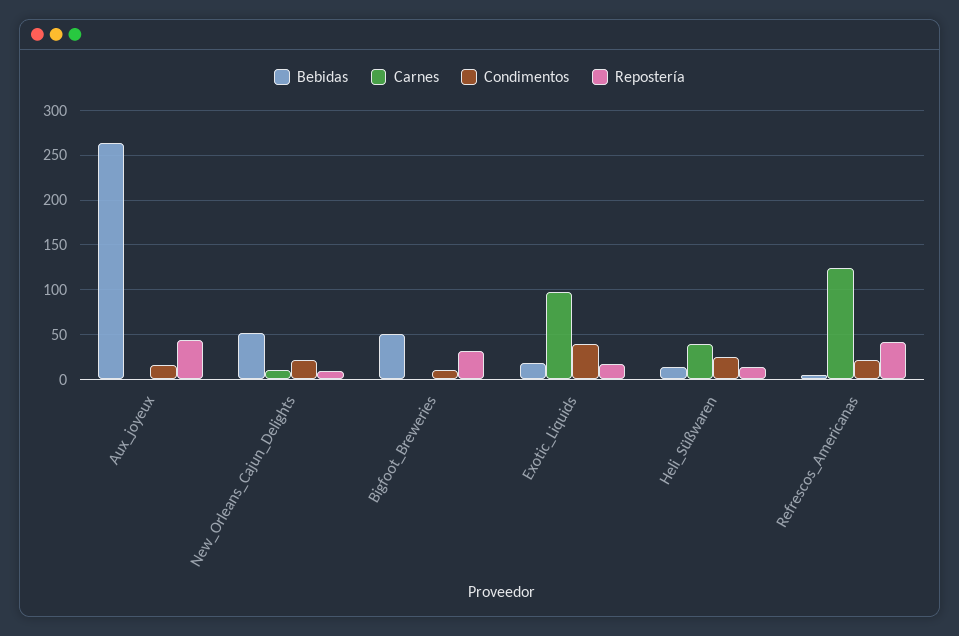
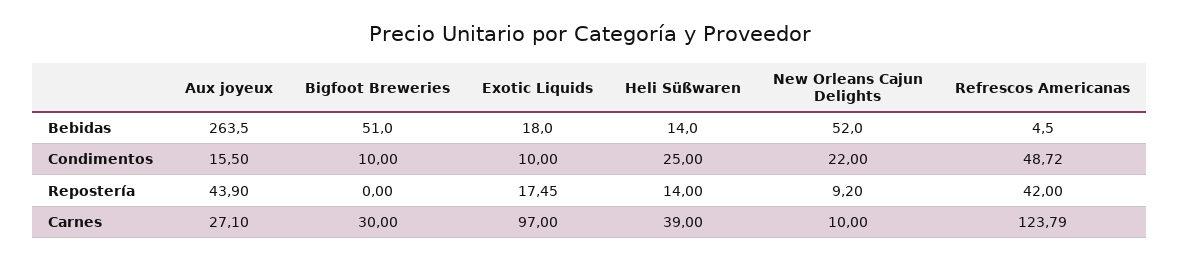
  {
    "Bebidas": {
      "Aux_joyeux": 263.5,
      "New_Orleans_Cajun_Delights": 52,
      "Bigfoot_Breweries": 51,
      "Exotic_Liquids": 18,
      "Heli_Süßwaren": 14,
      "Refrescos_Americanas": 4.5
    },
    "Carnes": {
-     "Aux_joyeux": 0,
+     "Aux_joyeux": 27.1,
      "New_Orleans_Cajun_Delights": 10,
-     "Bigfoot_Breweries": 0,
+     "Bigfoot_Breweries": 30,
      "Exotic_Liquids": 97,
      "Heli_Süßwaren": 39,
      "Refrescos_Americanas": 123.79
    },
    "Condimentos": {
      "Aux_joyeux": 15.5,
      "New_Orleans_Cajun_Delights": 22,
      "Bigfoot_Breweries": 10,
-     "Exotic_Liquids": 40,
+     "Exotic_Liquids": 10,
      "Heli_Süßwaren": 25,
-     "Refrescos_Americanas": 20
+     "Refrescos_Americanas": 48.72
    },
    "Repostería": {
      "Aux_joyeux": 43.9,
      "New_Orleans_Cajun_Delights": 9.2,
-     "Bigfoot_Breweries": 30,
+     "Bigfoot_Breweries": 0,
      "Exotic_Liquids": 17.45,
      "Heli_Süßwaren": 14,
      "Refrescos_Americanas": 42
    }
  }

